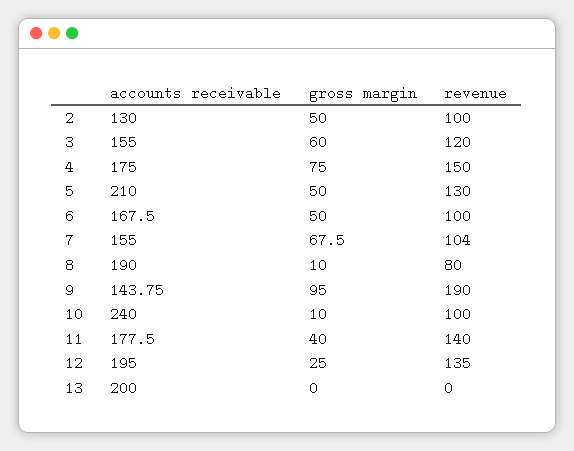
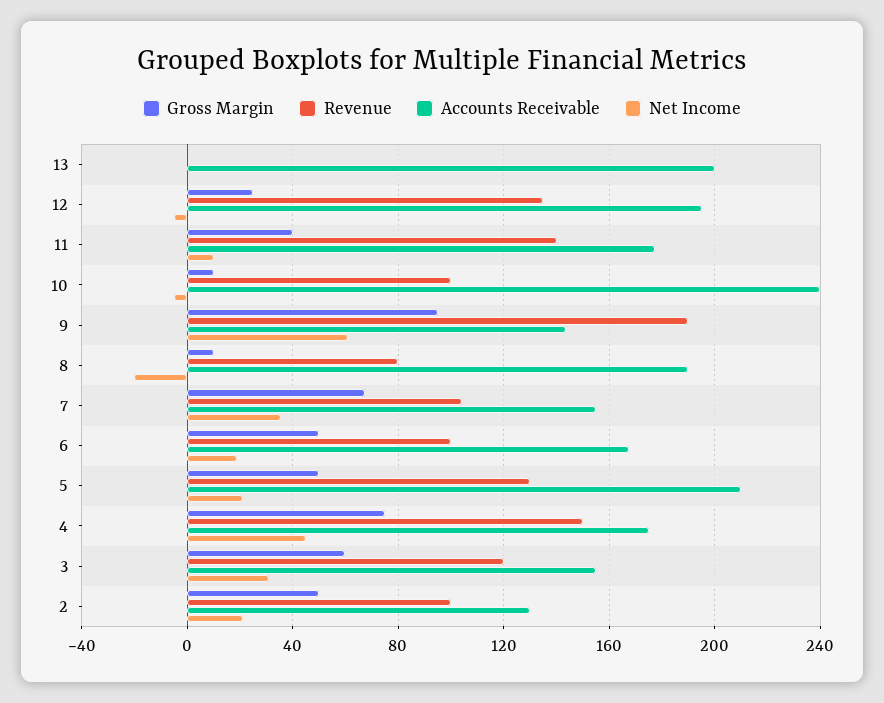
  {
    "accounts receivable": {
      "2": 130,
      "3": 155,
      "4": 175,
      "5": 210,
      "6": 167.5,
      "7": 155,
      "8": 190,
      "9": 143.75,
      "10": 240,
      "11": 177.5,
      "12": 195,
      "13": 200
    },
    "gross margin": {
      "2": 50,
      "3": 60,
      "4": 75,
      "5": 50,
      "6": 50,
      "7": 67.5,
      "8": 10,
      "9": 95,
      "10": 10,
      "11": 40,
      "12": 25,
      "13": 0
    },
    "revenue": {
      "2": 100,
      "3": 120,
      "4": 150,
      "5": 130,
      "6": 100,
      "7": 104,
      "8": 80,
      "9": 190,
      "10": 100,
      "11": 140,
      "12": 135,
      "13": 0
-   }
+   },
+   "Net Income": {
+     "13": 0,
+     "12": -5,
+     "11": 10,
+     "10": -5,
+     "9": 60,
+     "8": -20,
+     "7": 35,
+     "6": 20,
+     "5": 20,
+     "4": 45,
+     "3": 30,
+     "2": 20
+   }
  }

